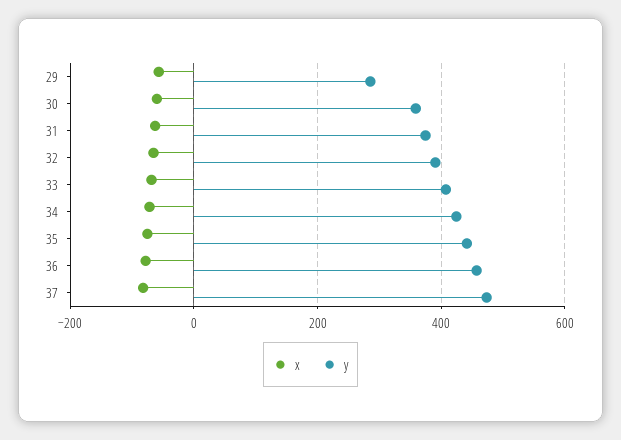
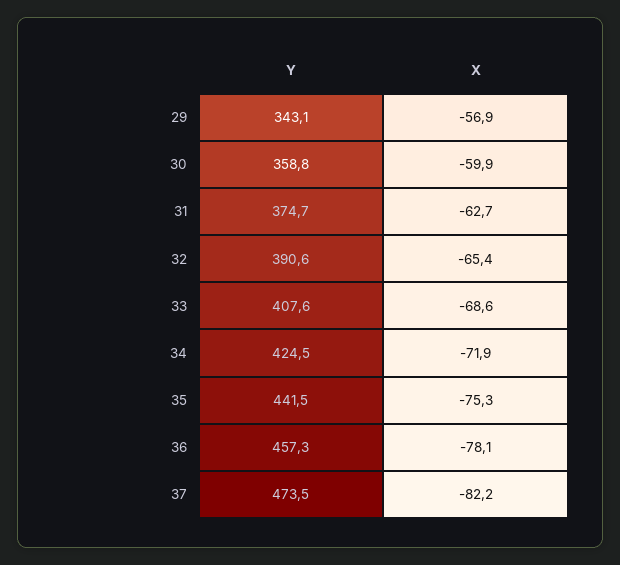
  {
    "x": {
      "29": -56.9,
      "30": -59.9,
      "31": -62.7,
      "32": -65.4,
      "33": -68.6,
      "34": -71.9,
      "35": -75.3,
      "36": -78.1,
      "37": -82.2
    },
    "y": {
-     "29": 280,
+     "29": 343.1,
      "30": 358.8,
      "31": 374.7,
      "32": 390.6,
      "33": 407.6,
      "34": 424.5,
      "35": 441.5,
      "36": 457.3,
      "37": 473.5
    }
  }

